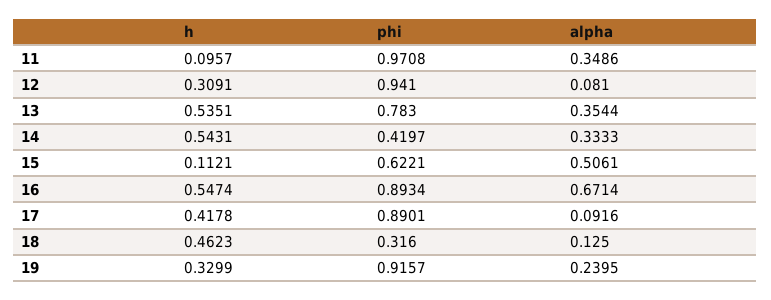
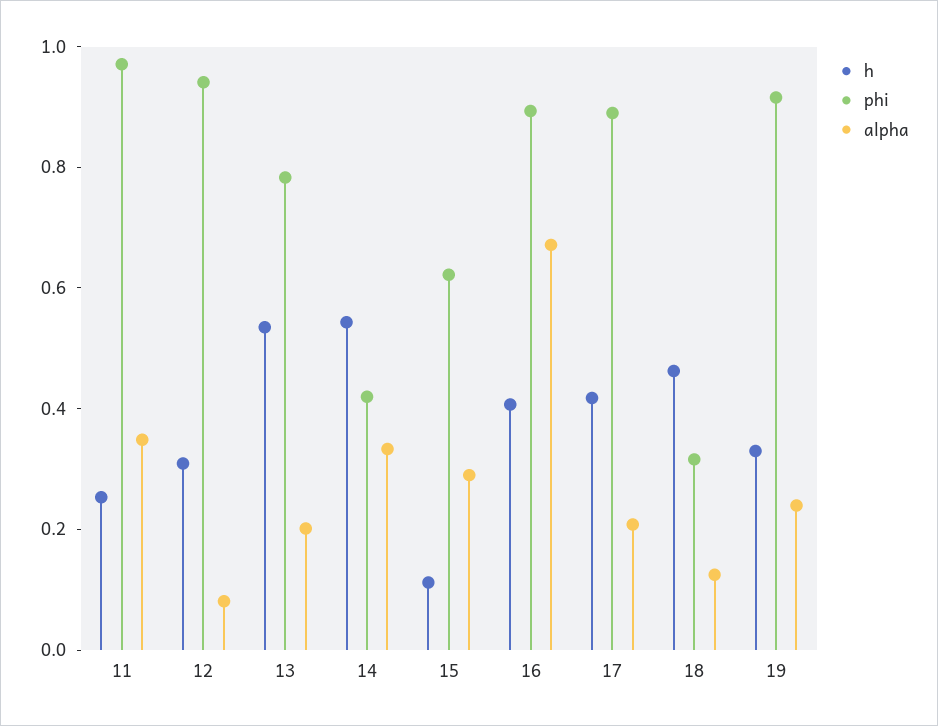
  {
    "h": {
-     "11": 0.0957,
+     "11": 0.25,
      "12": 0.3091,
      "13": 0.5351,
      "14": 0.5431,
      "15": 0.1121,
-     "16": 0.5474,
+     "16": 0.4,
      "17": 0.4178,
      "18": 0.4623,
      "19": 0.3299
    },
    "phi": {
      "11": 0.9708,
      "12": 0.941,
      "13": 0.783,
      "14": 0.4197,
      "15": 0.6221,
      "16": 0.8934,
      "17": 0.8901,
      "18": 0.316,
      "19": 0.9157
    },
    "alpha": {
      "11": 0.3486,
      "12": 0.081,
-     "13": 0.3544,
+     "13": 0.2,
      "14": 0.3333,
-     "15": 0.5061,
+     "15": 0.3,
      "16": 0.6714,
-     "17": 0.0916,
+     "17": 0.2,
      "18": 0.125,
      "19": 0.2395
    }
  }

